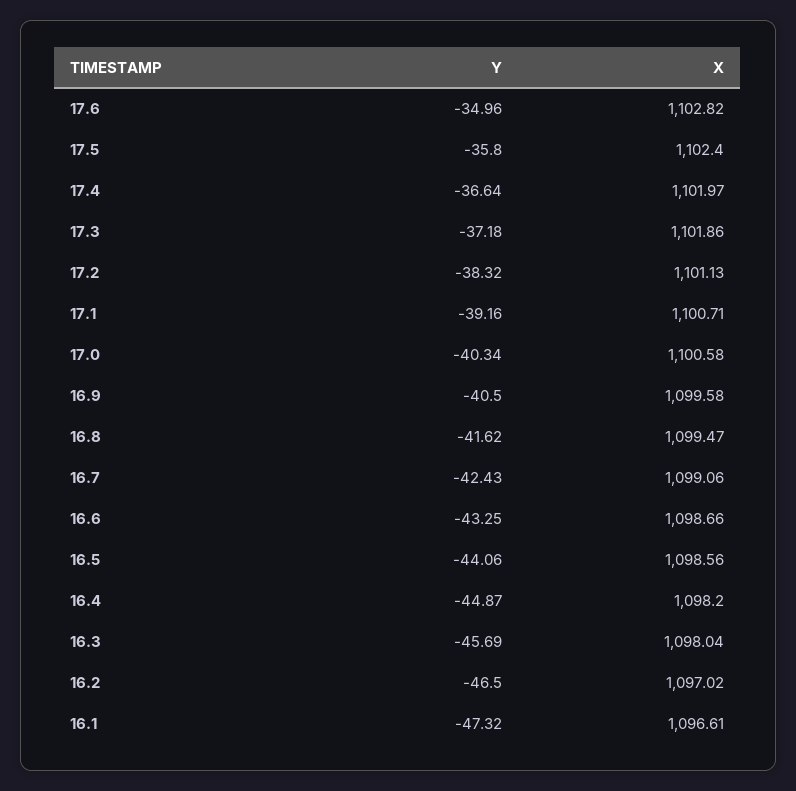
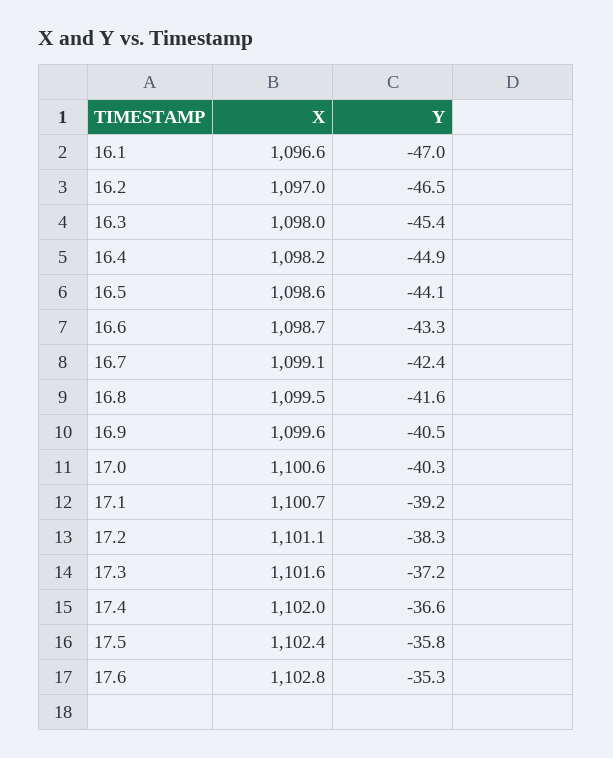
  {
    "Y": {
-     "17.6": -34.96,
+     "17.6": -35.3,
      "17.5": -35.8,
      "17.4": -36.64,
      "17.3": -37.18,
      "17.2": -38.32,
      "17.1": -39.16,
      "17.0": -40.34,
      "16.9": -40.5,
      "16.8": -41.62,
      "16.7": -42.43,
      "16.6": -43.25,
      "16.5": -44.06,
      "16.4": -44.87,
-     "16.3": -45.69,
+     "16.3": -45.4,
      "16.2": -46.5,
-     "16.1": -47.32
+     "16.1": -47
    },
    "X": {
      "17.6": 1102.82,
      "17.5": 1102.4,
      "17.4": 1101.97,
-     "17.3": 1101.86,
+     "17.3": 1101.6,
      "17.2": 1101.13,
      "17.1": 1100.71,
      "17.0": 1100.58,
      "16.9": 1099.58,
      "16.8": 1099.47,
      "16.7": 1099.06,
      "16.6": 1098.66,
      "16.5": 1098.56,
      "16.4": 1098.2,
      "16.3": 1098.04,
      "16.2": 1097.02,
      "16.1": 1096.61
    }
  }

